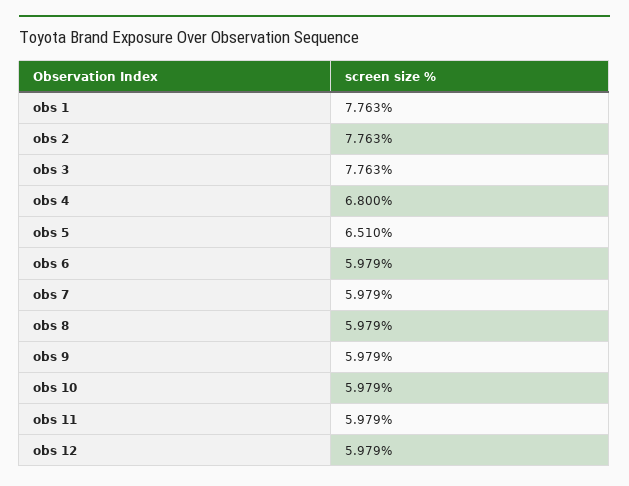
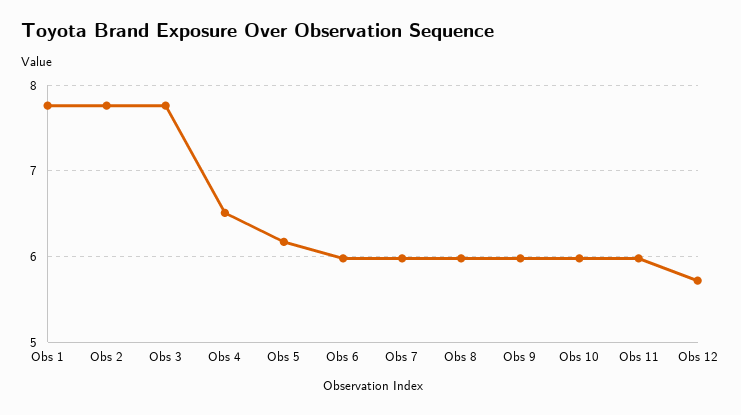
  {
    "obs 1": 7.763,
    "obs 2": 7.763,
    "obs 3": 7.763,
-   "obs 4": 6.8,
+   "obs 4": 6.5,
-   "obs 5": 6.51,
+   "obs 5": 6.2,
    "obs 6": 5.979,
    "obs 7": 5.979,
    "obs 8": 5.979,
    "obs 9": 5.979,
    "obs 10": 5.979,
    "obs 11": 5.979,
-   "obs 12": 5.979
+   "obs 12": 5.7
  }

